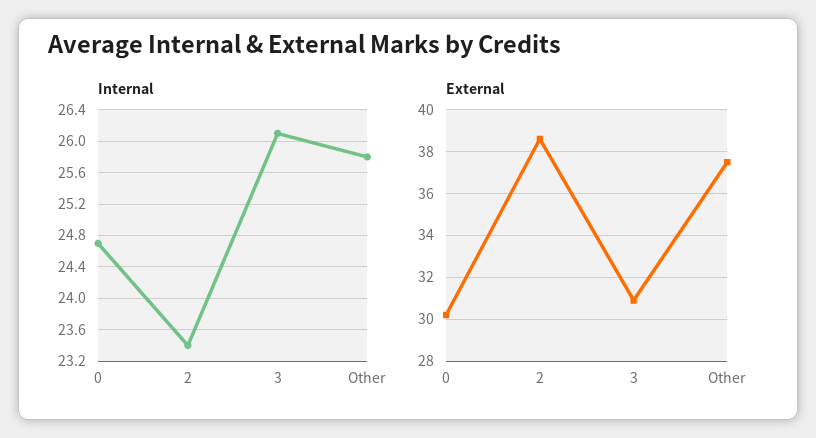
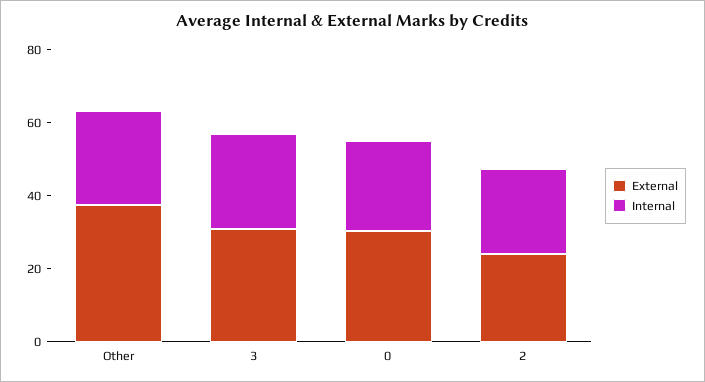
  {
    "Internal": {
      "0": 24.7,
      "2": 23.4,
      "3": 26.1,
      "Other": 25.8
    },
    "External": {
      "0": 30,
-     "2": 38.5,
+     "2": 25,
      "3": 31,
      "Other": 37.5
    }
  }

